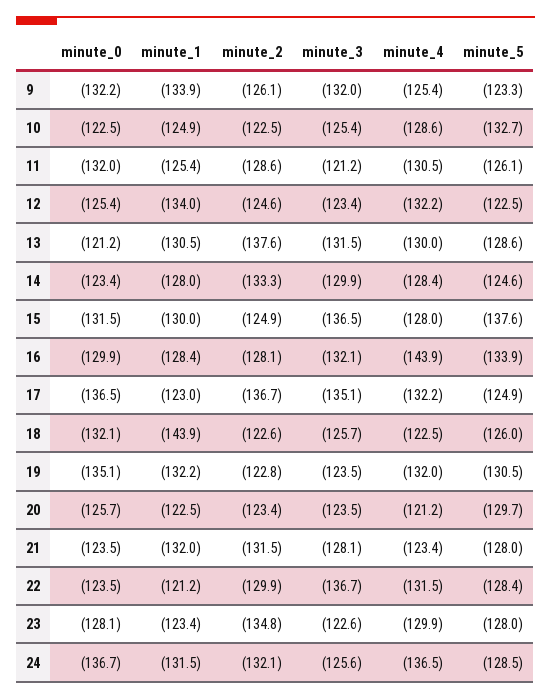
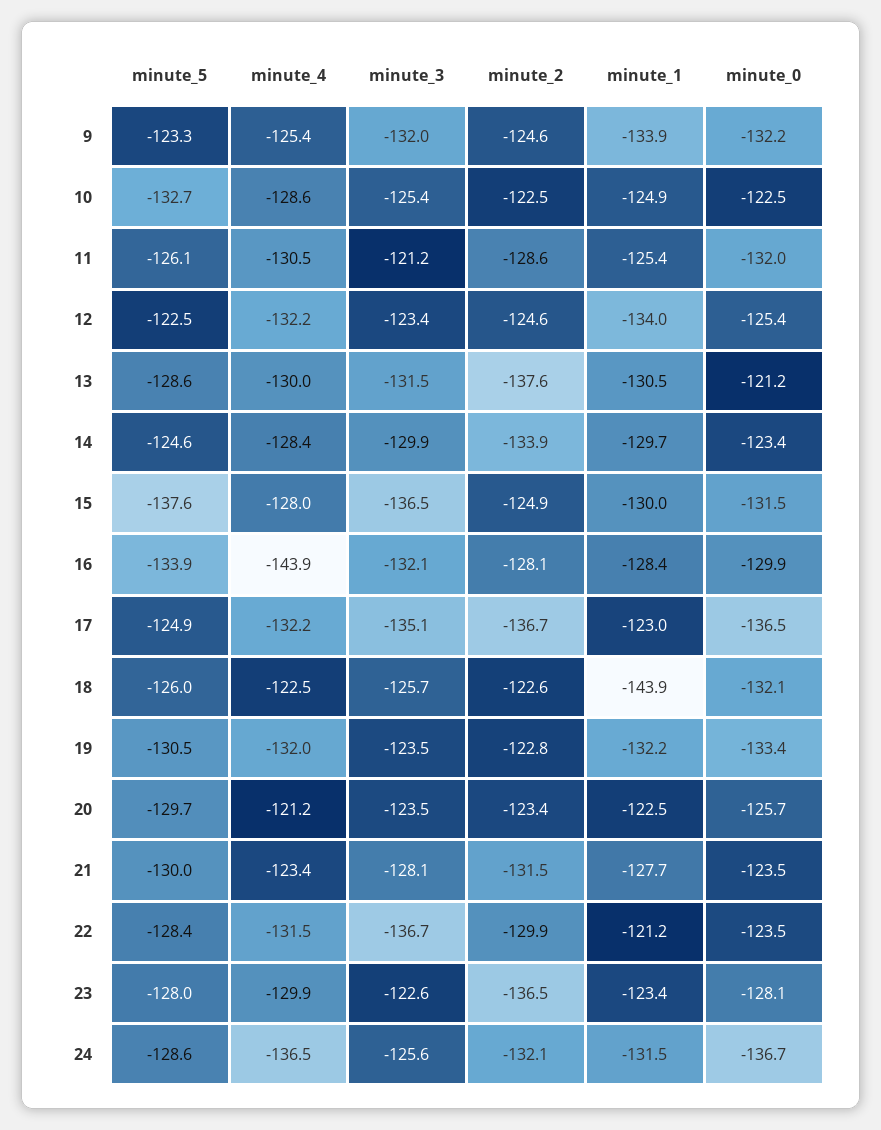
  {
    "minute_0": {
      "9": -132.2,
      "10": -122.5,
      "11": -132,
      "12": -125.4,
      "13": -121.2,
      "14": -123.4,
      "15": -131.5,
      "16": -129.9,
      "17": -136.5,
      "18": -132.1,
-     "19": -135.1,
+     "19": -133.4,
      "20": -125.7,
      "21": -123.5,
      "22": -123.5,
      "23": -128.1,
      "24": -136.7
    },
    "minute_1": {
      "9": -133.9,
      "10": -124.9,
      "11": -125.4,
      "12": -134,
      "13": -130.5,
-     "14": -128,
+     "14": -129.7,
      "15": -130,
      "16": -128.4,
      "17": -123,
      "18": -143.9,
      "19": -132.2,
      "20": -122.5,
-     "21": -132,
+     "21": -127.7,
      "22": -121.2,
      "23": -123.4,
      "24": -131.5
    },
    "minute_2": {
-     "9": -126.1,
+     "9": -124.6,
      "10": -122.5,
      "11": -128.6,
      "12": -124.6,
      "13": -137.6,
-     "14": -133.3,
+     "14": -133.9,
      "15": -124.9,
      "16": -128.1,
      "17": -136.7,
      "18": -122.6,
      "19": -122.8,
      "20": -123.4,
      "21": -131.5,
      "22": -129.9,
-     "23": -134.8,
+     "23": -136.5,
      "24": -132.1
    },
    "minute_3": {
      "9": -132,
      "10": -125.4,
      "11": -121.2,
      "12": -123.4,
      "13": -131.5,
      "14": -129.9,
      "15": -136.5,
      "16": -132.1,
      "17": -135.1,
      "18": -125.7,
      "19": -123.5,
      "20": -123.5,
      "21": -128.1,
      "22": -136.7,
      "23": -122.6,
      "24": -125.6
    },
    "minute_4": {
      "9": -125.4,
      "10": -128.6,
      "11": -130.5,
      "12": -132.2,
      "13": -130,
      "14": -128.4,
      "15": -128,
      "16": -143.9,
      "17": -132.2,
      "18": -122.5,
      "19": -132,
      "20": -121.2,
      "21": -123.4,
      "22": -131.5,
      "23": -129.9,
      "24": -136.5
    },
    "minute_5": {
      "9": -123.3,
      "10": -132.7,
      "11": -126.1,
      "12": -122.5,
      "13": -128.6,
      "14": -124.6,
      "15": -137.6,
      "16": -133.9,
      "17": -124.9,
      "18": -126,
      "19": -130.5,
      "20": -129.7,
-     "21": -128,
+     "21": -130,
      "22": -128.4,
      "23": -128,
-     "24": -128.5
+     "24": -128.6
    }
  }

